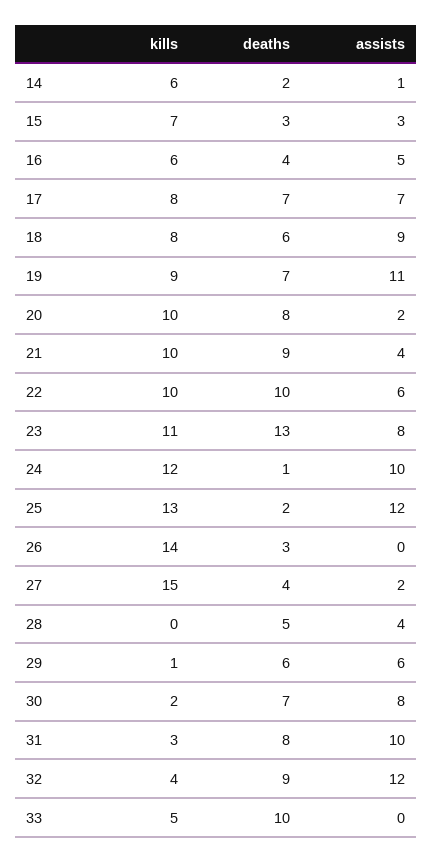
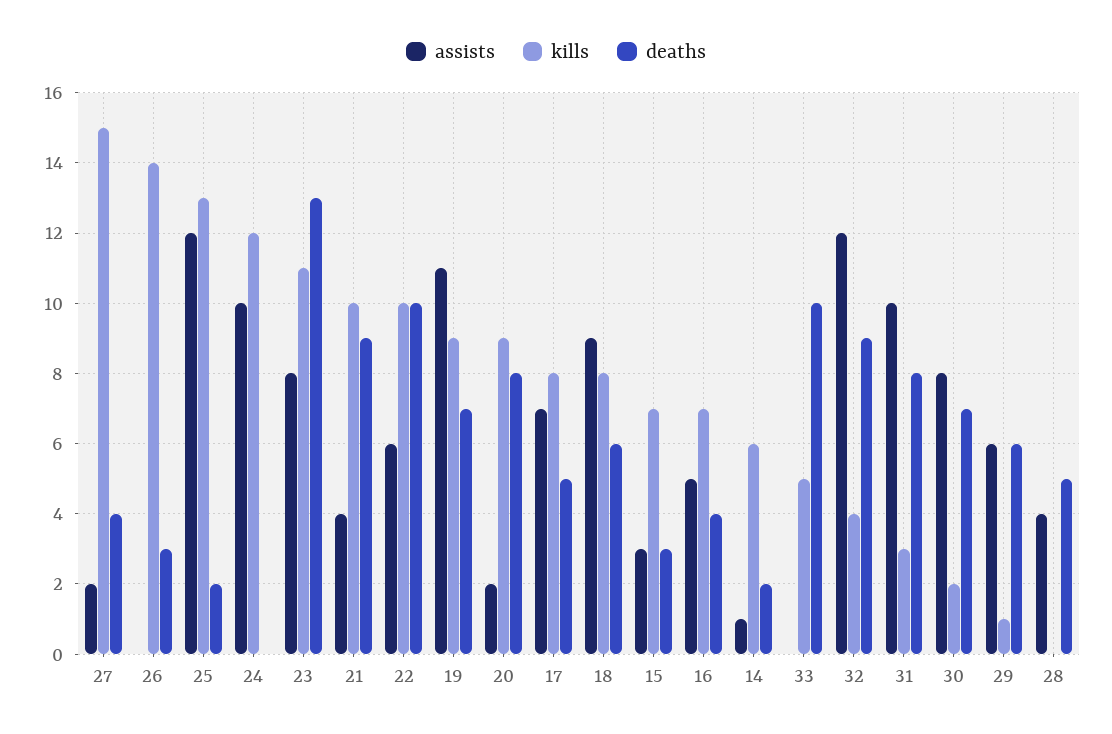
  {
    "kills": {
      "14": 6,
      "15": 7,
-     "16": 6,
+     "16": 7,
      "17": 8,
      "18": 8,
      "19": 9,
-     "20": 10,
+     "20": 9,
      "21": 10,
      "22": 10,
      "23": 11,
      "24": 12,
      "25": 13,
      "26": 14,
      "27": 15,
      "28": 0,
      "29": 1,
      "30": 2,
      "31": 3,
      "32": 4,
      "33": 5
    },
    "deaths": {
      "14": 2,
      "15": 3,
      "16": 4,
-     "17": 7,
+     "17": 5,
      "18": 6,
      "19": 7,
      "20": 8,
      "21": 9,
      "22": 10,
      "23": 13,
-     "24": 1,
+     "24": 0,
      "25": 2,
      "26": 3,
      "27": 4,
      "28": 5,
      "29": 6,
      "30": 7,
      "31": 8,
      "32": 9,
      "33": 10
    },
    "assists": {
      "14": 1,
      "15": 3,
      "16": 5,
      "17": 7,
      "18": 9,
      "19": 11,
      "20": 2,
      "21": 4,
      "22": 6,
      "23": 8,
      "24": 10,
      "25": 12,
      "26": 0,
      "27": 2,
      "28": 4,
      "29": 6,
      "30": 8,
      "31": 10,
      "32": 12,
      "33": 0
    }
  }

